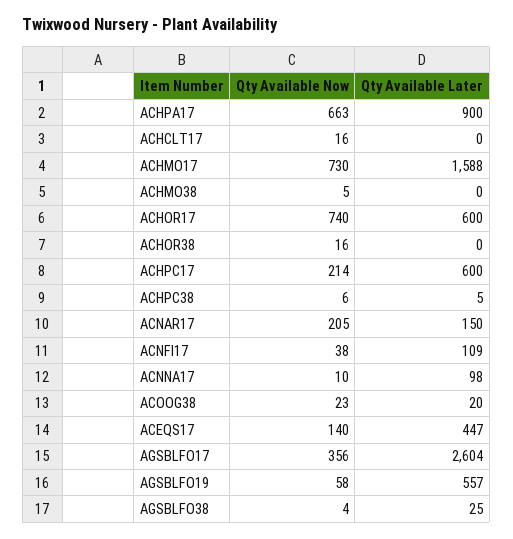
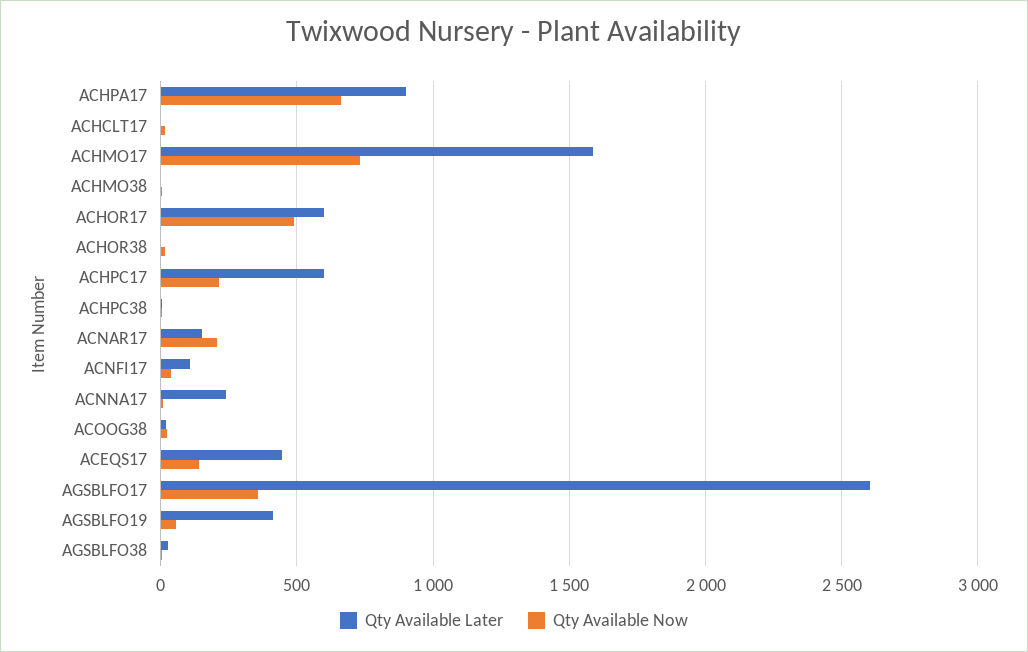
  {
    "Qty Available Now": {
      "ACHPA17": 663,
      "ACHCLT17": 16,
      "ACHMO17": 730,
      "ACHMO38": 5,
-     "ACHOR17": 740,
+     "ACHOR17": 500,
      "ACHOR38": 16,
      "ACHPC17": 214,
      "ACHPC38": 6,
      "ACNAR17": 205,
      "ACNFI17": 38,
      "ACNNA17": 10,
      "ACOOG38": 23,
      "ACEQS17": 140,
      "AGSBLFO17": 356,
      "AGSBLFO19": 58,
      "AGSBLFO38": 4
    },
    "Qty Available Later": {
      "ACHPA17": 900,
      "ACHCLT17": 0,
      "ACHMO17": 1588,
      "ACHMO38": 0,
      "ACHOR17": 600,
      "ACHOR38": 0,
      "ACHPC17": 600,
      "ACHPC38": 5,
      "ACNAR17": 150,
      "ACNFI17": 109,
-     "ACNNA17": 98,
+     "ACNNA17": 250,
      "ACOOG38": 20,
      "ACEQS17": 447,
      "AGSBLFO17": 2604,
-     "AGSBLFO19": 557,
+     "AGSBLFO19": 400,
      "AGSBLFO38": 25
    }
  }

